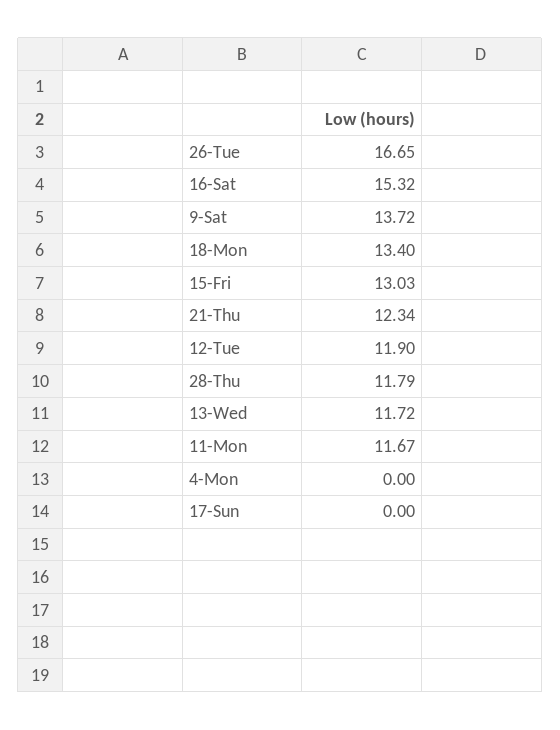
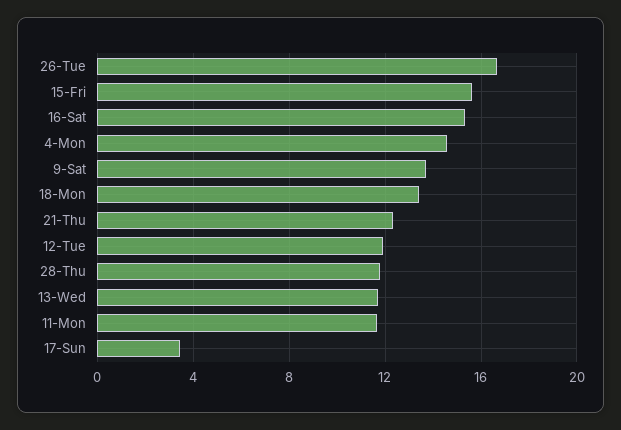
  {
    "26-Tue": 16.65,
    "16-Sat": 15.32,
    "9-Sat": 13.72,
    "18-Mon": 13.4,
-   "15-Fri": 13.03,
+   "15-Fri": 15.5,
    "21-Thu": 12.34,
    "12-Tue": 11.9,
    "28-Thu": 11.79,
    "13-Wed": 11.72,
    "11-Mon": 11.67,
-   "4-Mon": 0,
+   "4-Mon": 14.5,
-   "17-Sun": 0
+   "17-Sun": 3.5
  }

